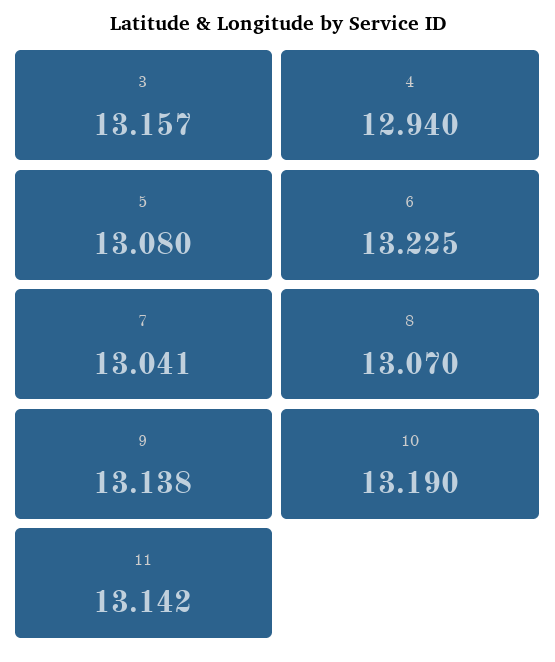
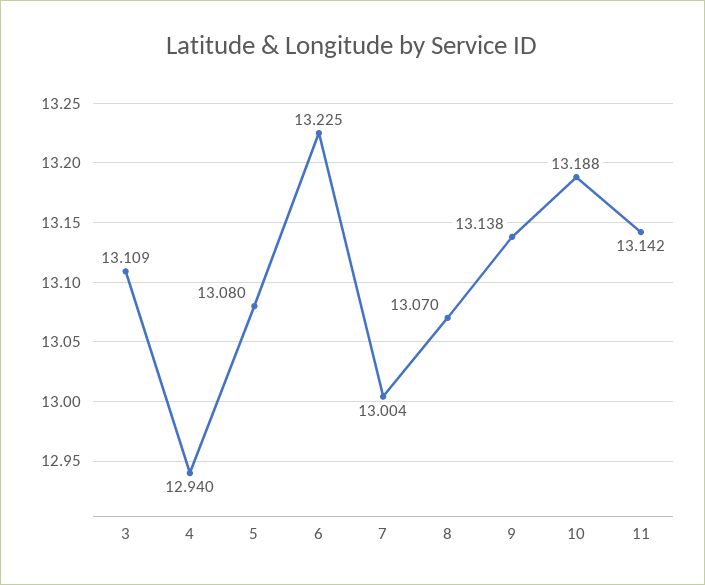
  {
-   "3": 13.157,
+   "3": 13.109,
    "4": 12.94,
    "5": 13.08,
    "6": 13.225,
-   "7": 13.041,
+   "7": 13.004,
    "8": 13.07,
    "9": 13.138,
-   "10": 13.19,
+   "10": 13.188,
    "11": 13.142
  }

